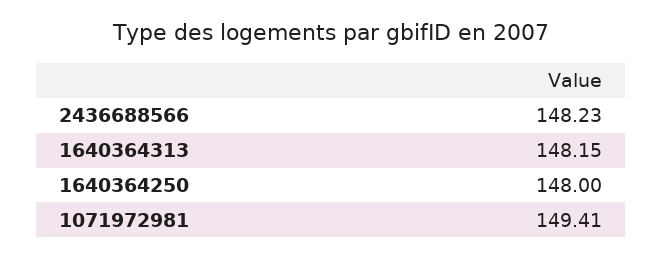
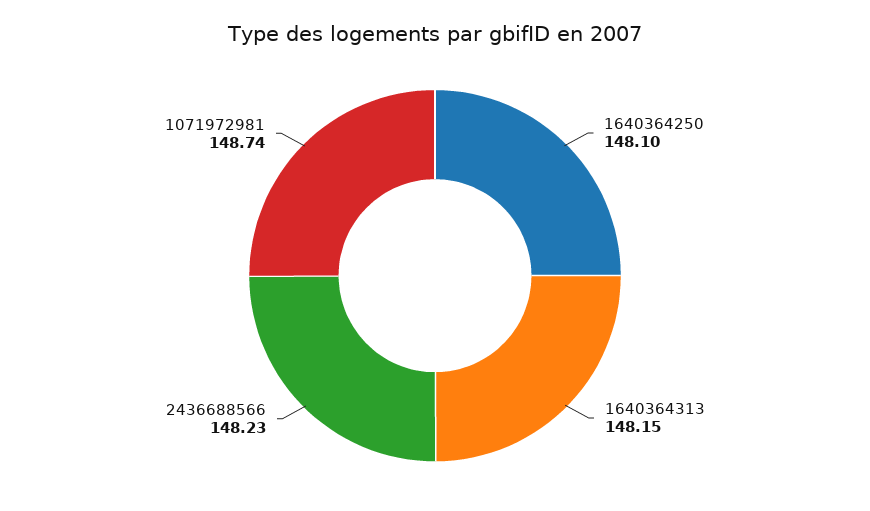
  {
    "2436688566": 148.23,
    "1640364313": 148.15,
-   "1640364250": 148,
+   "1640364250": 148.1,
-   "1071972981": 149.41
+   "1071972981": 148.74
  }

